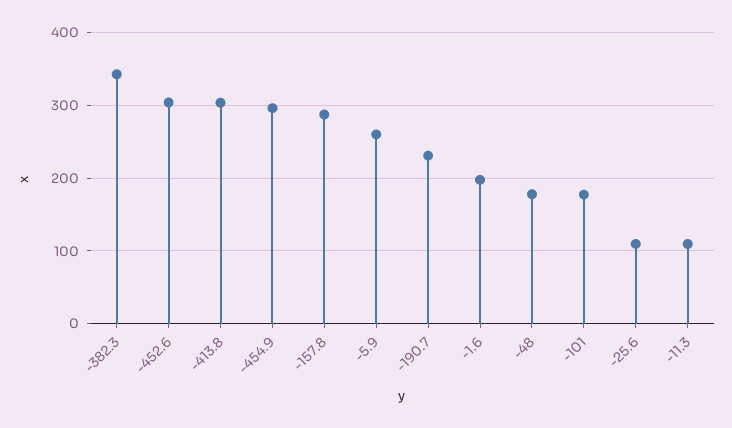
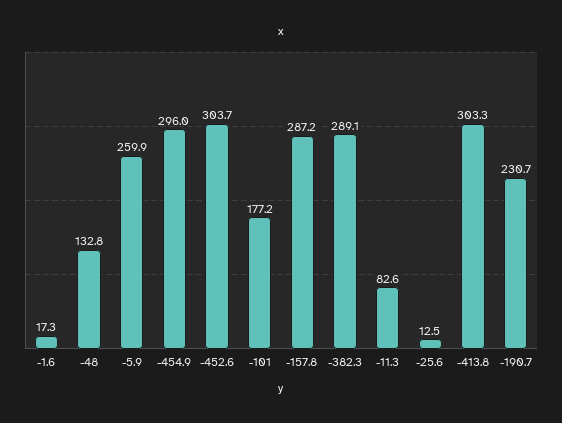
  {
-   "-382.3": 340,
+   "-382.3": 289.1,
    "-452.6": 303.7,
    "-413.8": 303.3,
    "-454.9": 296,
    "-157.8": 287.2,
    "-5.9": 259.9,
    "-190.7": 230.7,
-   "-1.6": 200,
+   "-1.6": 17.3,
-   "-48": 180,
+   "-48": 132.8,
    "-101": 177.2,
-   "-25.6": 110,
+   "-25.6": 12.5,
-   "-11.3": 110
+   "-11.3": 82.6
  }

